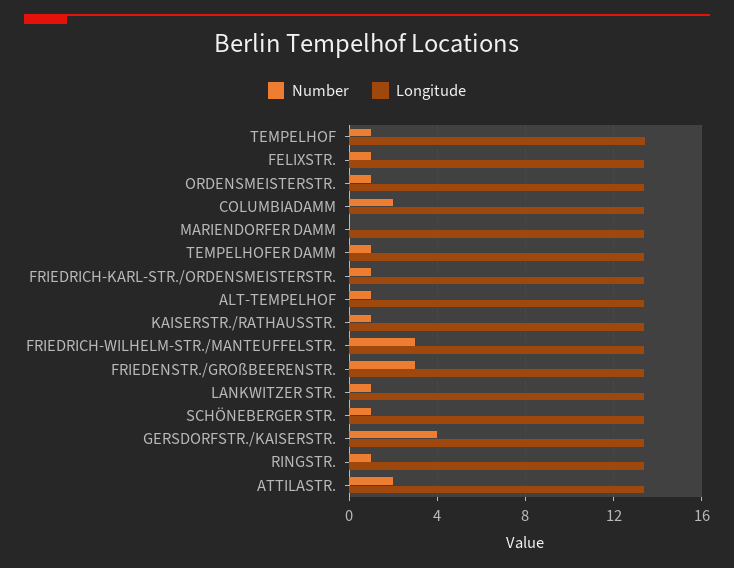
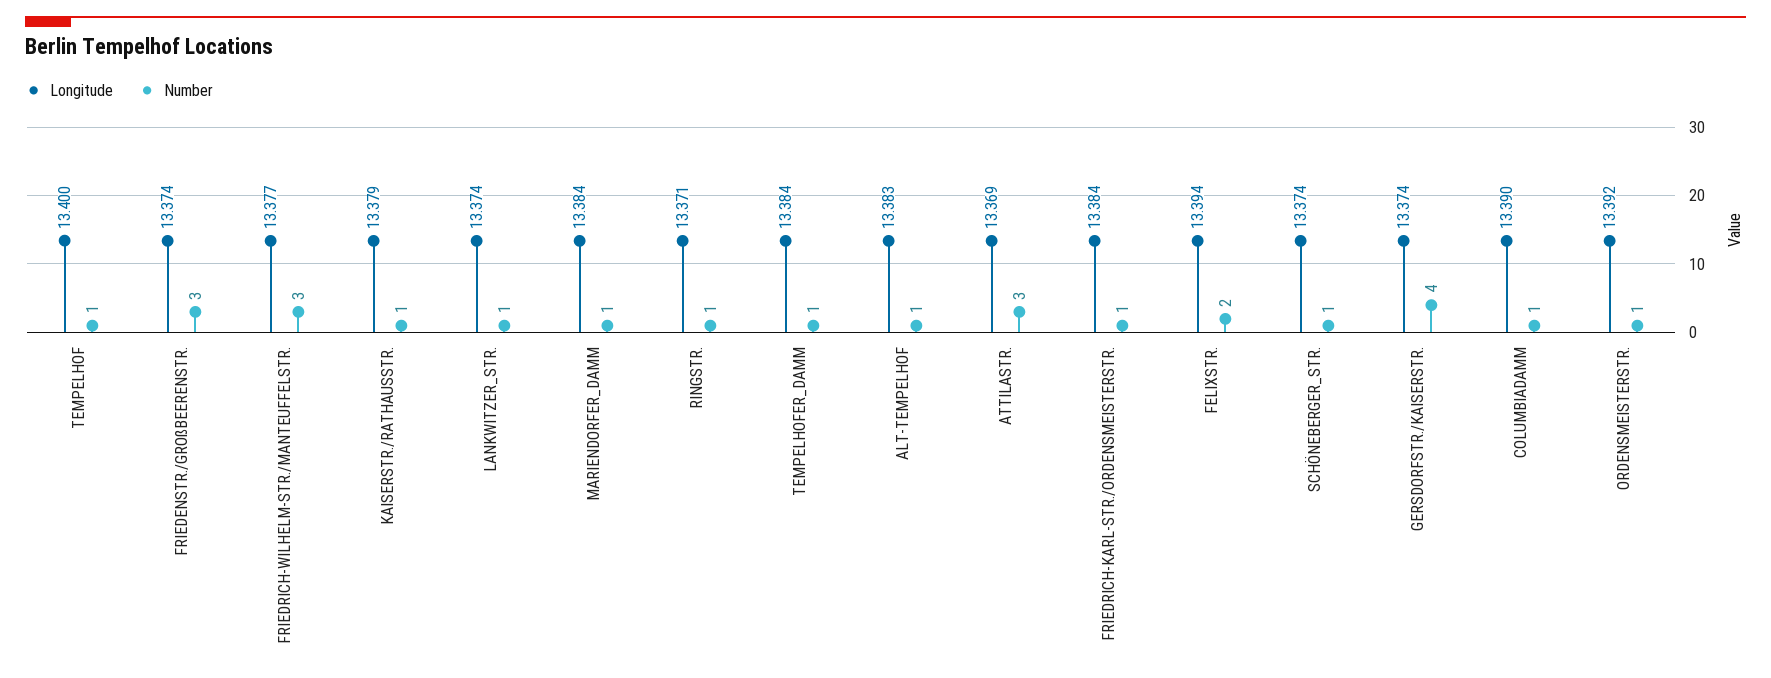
  {
    "Number": {
      "TEMPELHOF": 1,
-     "FELIXSTR.": 1,
+     "FELIXSTR.": 2,
      "ORDENSMEISTERSTR.": 1,
-     "COLUMBIADAMM": 2,
+     "COLUMBIADAMM": 1,
-     "MARIENDORFER DAMM": 0,
+     "MARIENDORFER DAMM": 1,
      "TEMPELHOFER DAMM": 1,
      "FRIEDRICH-KARL-STR./ORDENSMEISTERSTR.": 1,
      "ALT-TEMPELHOF": 1,
      "KAISERSTR./RATHAUSSTR.": 1,
      "FRIEDRICH-WILHELM-STR./MANTEUFFELSTR.": 3,
      "FRIEDENSTR./GROßBEERENSTR.": 3,
      "LANKWITZER STR.": 1,
      "SCHÖNEBERGER STR.": 1,
      "GERSDORFSTR./KAISERSTR.": 4,
      "RINGSTR.": 1,
-     "ATTILASTR.": 2
+     "ATTILASTR.": 3
    },
    "Longitude": {
      "TEMPELHOF": 13.4,
      "FELIXSTR.": 13.394,
      "ORDENSMEISTERSTR.": 13.392,
      "COLUMBIADAMM": 13.39,
      "MARIENDORFER DAMM": 13.384,
      "TEMPELHOFER DAMM": 13.384,
      "FRIEDRICH-KARL-STR./ORDENSMEISTERSTR.": 13.384,
      "ALT-TEMPELHOF": 13.383,
      "KAISERSTR./RATHAUSSTR.": 13.379,
      "FRIEDRICH-WILHELM-STR./MANTEUFFELSTR.": 13.377,
      "FRIEDENSTR./GROßBEERENSTR.": 13.374,
      "LANKWITZER STR.": 13.374,
      "SCHÖNEBERGER STR.": 13.374,
      "GERSDORFSTR./KAISERSTR.": 13.374,
      "RINGSTR.": 13.371,
      "ATTILASTR.": 13.369
    }
  }

